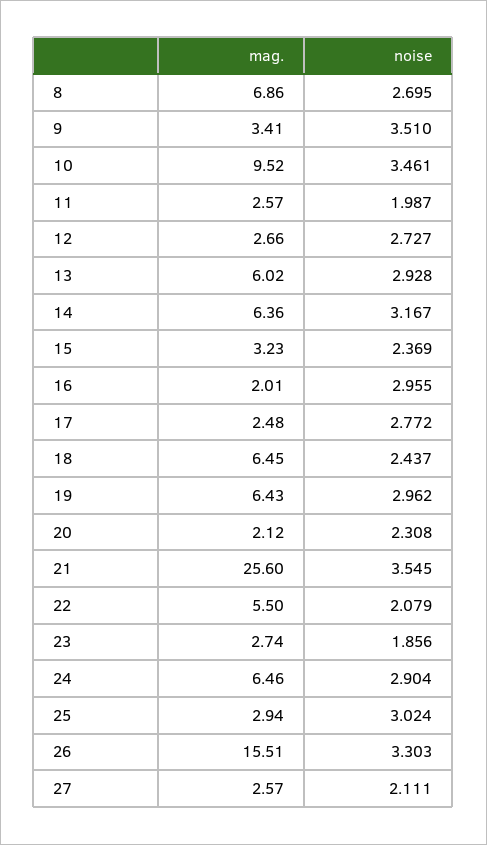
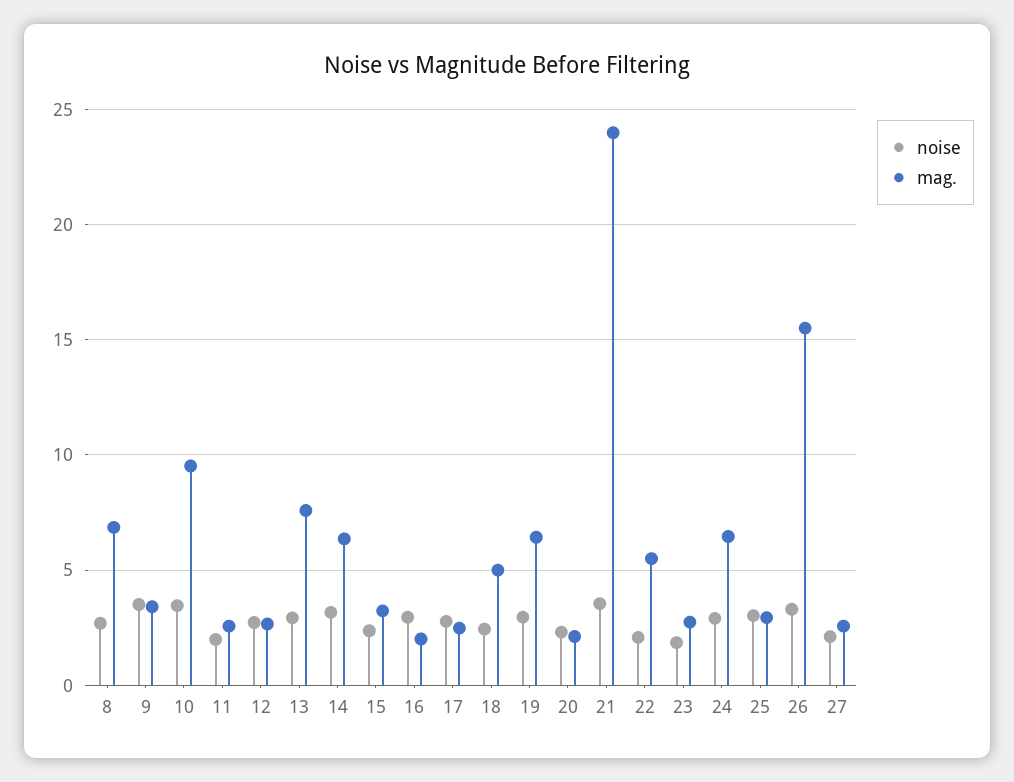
  {
    "mag.": {
      "8": 6.86,
      "9": 3.41,
      "10": 9.52,
      "11": 2.57,
      "12": 2.66,
-     "13": 6.02,
+     "13": 7.5,
      "14": 6.36,
      "15": 3.23,
      "16": 2.01,
      "17": 2.48,
-     "18": 6.45,
+     "18": 5,
      "19": 6.43,
      "20": 2.12,
-     "21": 25.6,
+     "21": 24,
      "22": 5.5,
      "23": 2.74,
      "24": 6.46,
      "25": 2.94,
      "26": 15.51,
      "27": 2.57
    },
    "noise": {
      "8": 2.695,
      "9": 3.51,
      "10": 3.461,
      "11": 1.987,
      "12": 2.727,
      "13": 2.928,
      "14": 3.167,
      "15": 2.369,
      "16": 2.955,
      "17": 2.772,
      "18": 2.437,
      "19": 2.962,
      "20": 2.308,
      "21": 3.545,
      "22": 2.079,
      "23": 1.856,
      "24": 2.904,
      "25": 3.024,
      "26": 3.303,
      "27": 2.111
    }
  }

